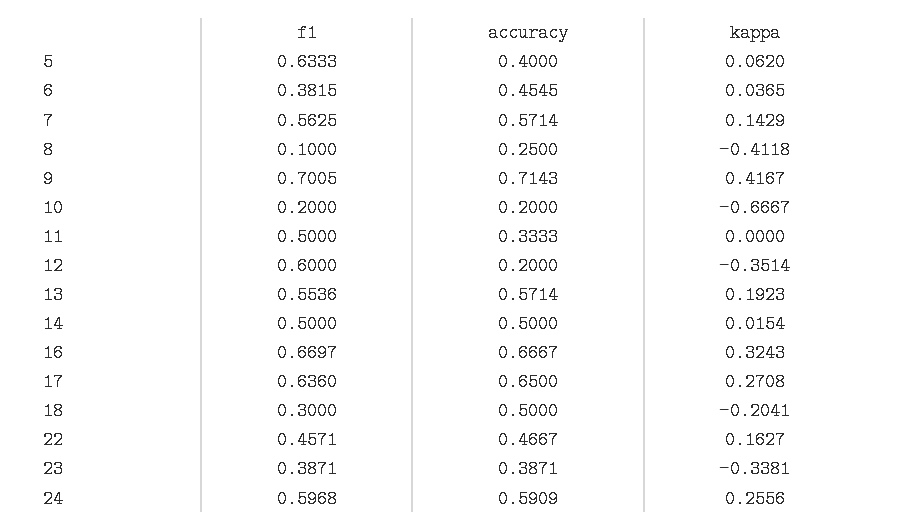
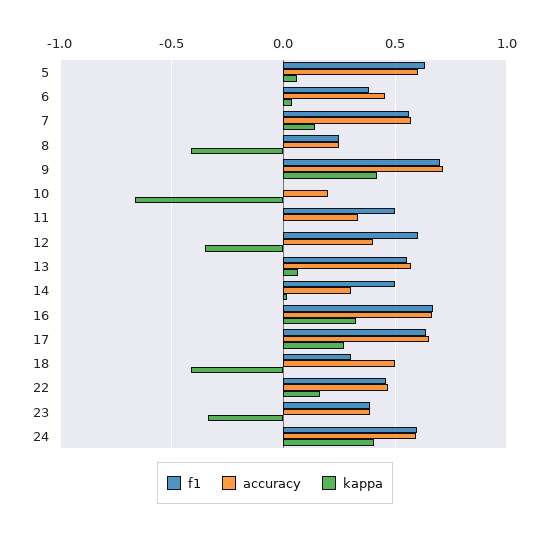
  {
    "f1": {
      "5": 0.6333,
      "6": 0.3815,
      "7": 0.5625,
-     "8": 0.1,
+     "8": 0.25,
      "9": 0.7005,
-     "10": 0.2,
+     "10": 0,
      "11": 0.5,
      "12": 0.6,
      "13": 0.5536,
      "14": 0.5,
      "16": 0.6697,
      "17": 0.636,
      "18": 0.3,
      "22": 0.4571,
      "23": 0.3871,
      "24": 0.5968
    },
    "accuracy": {
-     "5": 0.4,
+     "5": 0.6,
      "6": 0.4545,
      "7": 0.5714,
      "8": 0.25,
      "9": 0.7143,
      "10": 0.2,
      "11": 0.3333,
-     "12": 0.2,
+     "12": 0.4,
      "13": 0.5714,
-     "14": 0.5,
+     "14": 0.3,
      "16": 0.6667,
      "17": 0.65,
      "18": 0.5,
      "22": 0.4667,
      "23": 0.3871,
      "24": 0.5909
    },
    "kappa": {
      "5": 0.062,
      "6": 0.0365,
      "7": 0.1429,
      "8": -0.4118,
      "9": 0.4167,
      "10": -0.6667,
      "11": 0,
      "12": -0.3514,
-     "13": 0.1923,
+     "13": 0.05,
      "14": 0.0154,
      "16": 0.3243,
      "17": 0.2708,
-     "18": -0.2041,
+     "18": -0.4,
      "22": 0.1627,
      "23": -0.3381,
-     "24": 0.2556
+     "24": 0.4
    }
  }

